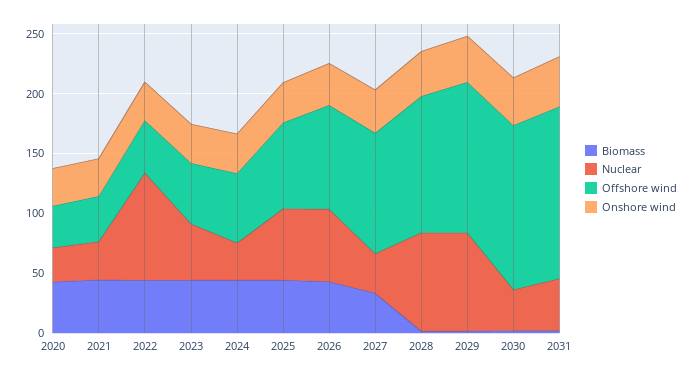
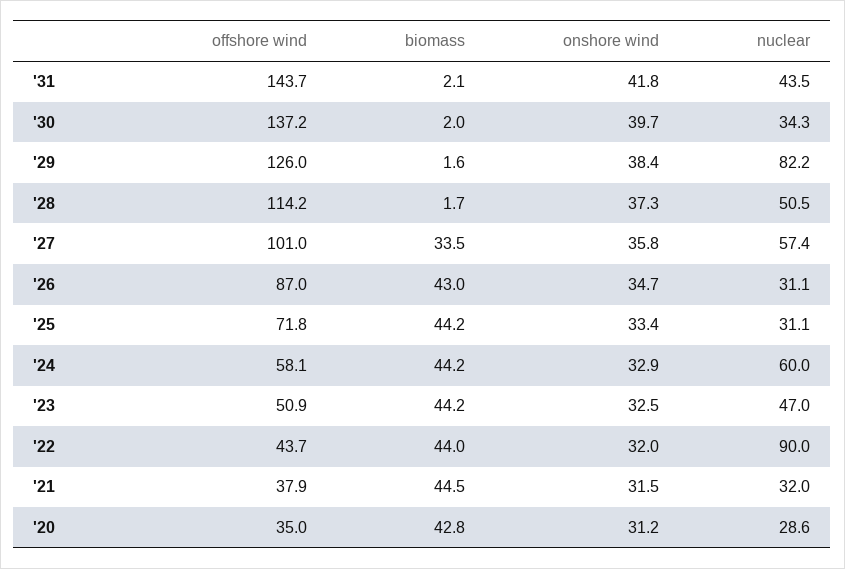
  {
    "Biomass": {
      "2020": 42.8,
      "2021": 44.5,
      "2022": 44,
      "2023": 44.2,
      "2024": 44.2,
      "2025": 44.2,
      "2026": 43,
      "2027": 33.5,
      "2028": 1.7,
      "2029": 1.6,
      "2030": 2,
      "2031": 2.1
    },
    "Nuclear": {
      "2020": 28.6,
      "2021": 32,
      "2022": 90,
      "2023": 47,
-     "2024": 30,
+     "2024": 60,
-     "2025": 60,
+     "2025": 31.1,
-     "2026": 60,
+     "2026": 31.1,
-     "2027": 30,
+     "2027": 57.4,
-     "2028": 80,
+     "2028": 50.5,
      "2029": 82.2,
      "2030": 34.3,
      "2031": 43.5
    },
    "Offshore wind": {
      "2020": 35,
      "2021": 37.9,
      "2022": 43.7,
      "2023": 50.9,
      "2024": 58.1,
      "2025": 71.8,
      "2026": 87,
      "2027": 101,
      "2028": 114.2,
      "2029": 126,
      "2030": 137.2,
      "2031": 143.7
    },
    "Onshore wind": {
      "2020": 31.2,
      "2021": 31.5,
      "2022": 32,
      "2023": 32.5,
      "2024": 32.9,
      "2025": 33.4,
      "2026": 34.7,
      "2027": 35.8,
      "2028": 37.3,
      "2029": 38.4,
      "2030": 39.7,
      "2031": 41.8
    }
  }

